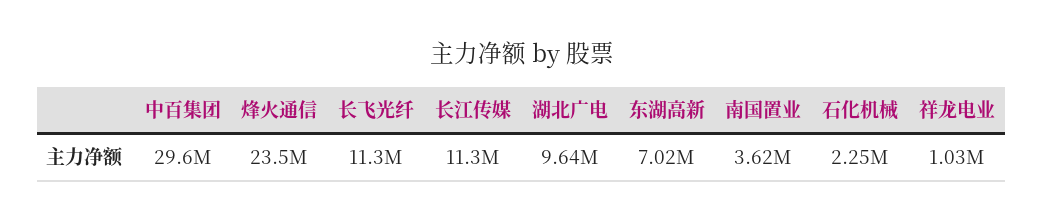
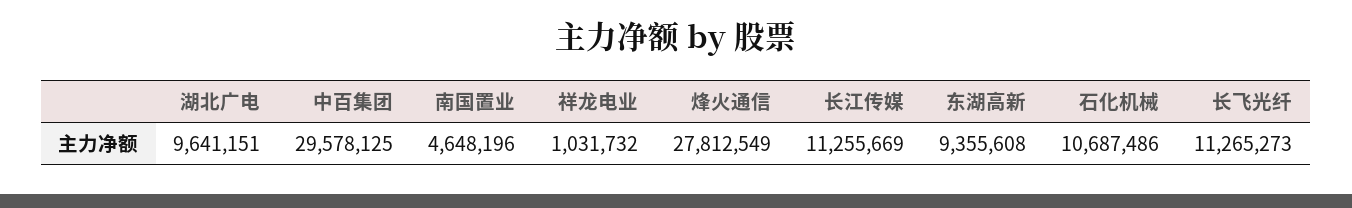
  {
    "中百集团": 29578125,
-   "烽火通信": 23500000,
+   "烽火通信": 27812549,
    "长飞光纤": 11265273,
    "长江传媒": 11255669,
    "湖北广电": 9641151,
-   "东湖高新": 7020000,
+   "东湖高新": 9355608,
-   "南国置业": 3620000,
+   "南国置业": 4648196,
-   "石化机械": 2250000,
+   "石化机械": 10687486,
    "祥龙电业": 1031732
  }

